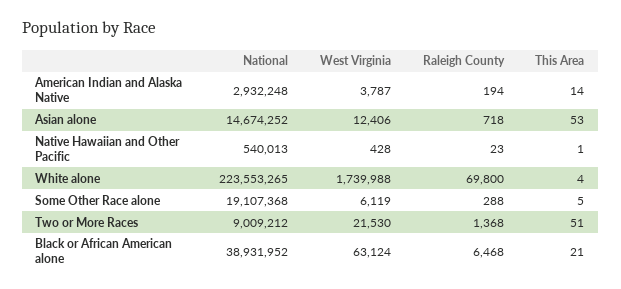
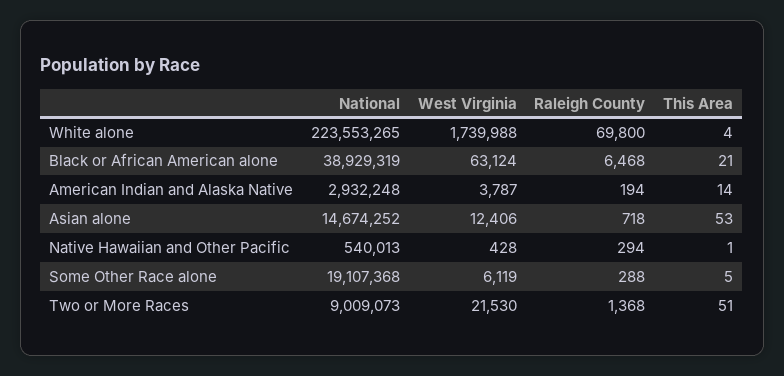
  {
    "National": {
      "American Indian and Alaska Native": 2932248,
      "Asian alone": 14674252,
      "Native Hawaiian and Other Pacific": 540013,
      "White alone": 223553265,
      "Some Other Race alone": 19107368,
-     "Two or More Races": 9009212,
+     "Two or More Races": 9009073,
-     "Black or African American alone": 38931952
+     "Black or African American alone": 38929319
    },
    "West Virginia": {
      "American Indian and Alaska Native": 3787,
      "Asian alone": 12406,
      "Native Hawaiian and Other Pacific": 428,
      "White alone": 1739988,
      "Some Other Race alone": 6119,
      "Two or More Races": 21530,
      "Black or African American alone": 63124
    },
    "Raleigh County": {
      "American Indian and Alaska Native": 194,
      "Asian alone": 718,
-     "Native Hawaiian and Other Pacific": 23,
+     "Native Hawaiian and Other Pacific": 294,
      "White alone": 69800,
      "Some Other Race alone": 288,
      "Two or More Races": 1368,
      "Black or African American alone": 6468
    },
    "This Area": {
      "American Indian and Alaska Native": 14,
      "Asian alone": 53,
      "Native Hawaiian and Other Pacific": 1,
      "White alone": 4,
      "Some Other Race alone": 5,
      "Two or More Races": 51,
      "Black or African American alone": 21
    }
  }

